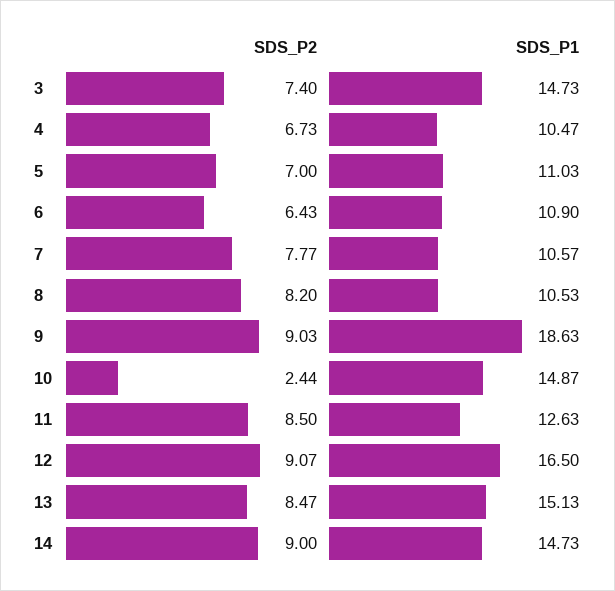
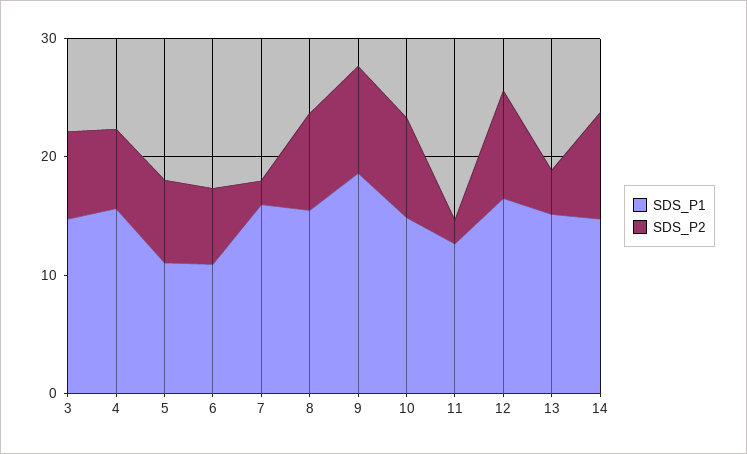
  {
    "SDS_P2": {
      "3": 7.4,
      "4": 6.73,
      "5": 7,
      "6": 6.43,
-     "7": 7.77,
+     "7": 2,
      "8": 8.2,
      "9": 9.03,
-     "10": 2.44,
+     "10": 8,
-     "11": 8.5,
+     "11": 2,
      "12": 9.07,
-     "13": 8.47,
+     "13": 4,
      "14": 9
    },
    "SDS_P1": {
      "3": 14.73,
-     "4": 10.47,
+     "4": 16,
      "5": 11.03,
      "6": 10.9,
-     "7": 10.57,
+     "7": 16,
-     "8": 10.53,
+     "8": 16,
      "9": 18.63,
      "10": 14.87,
      "11": 12.63,
      "12": 16.5,
      "13": 15.13,
      "14": 14.73
    }
  }

